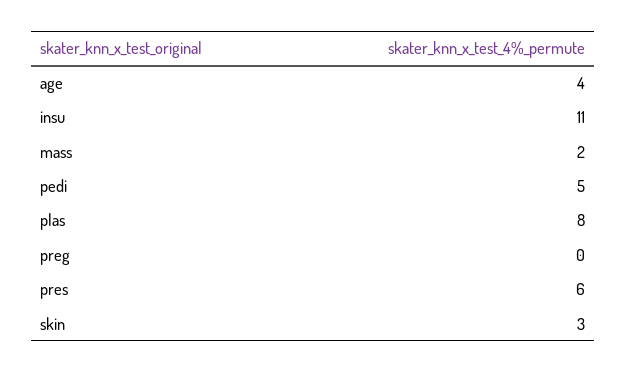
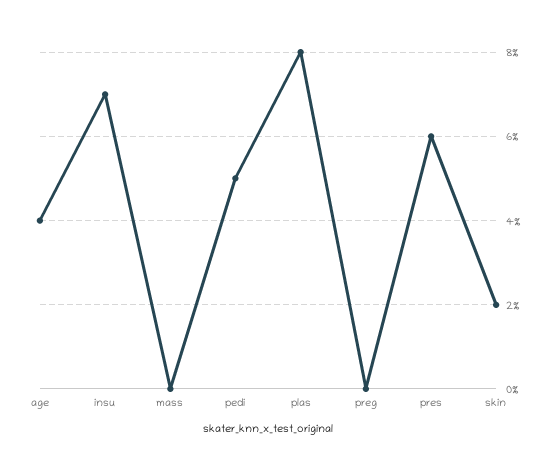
  {
    "age": 4,
-   "insu": 11,
+   "insu": 7,
-   "mass": 2,
+   "mass": 0,
    "pedi": 5,
    "plas": 8,
    "preg": 0,
    "pres": 6,
-   "skin": 3
+   "skin": 2
  }

